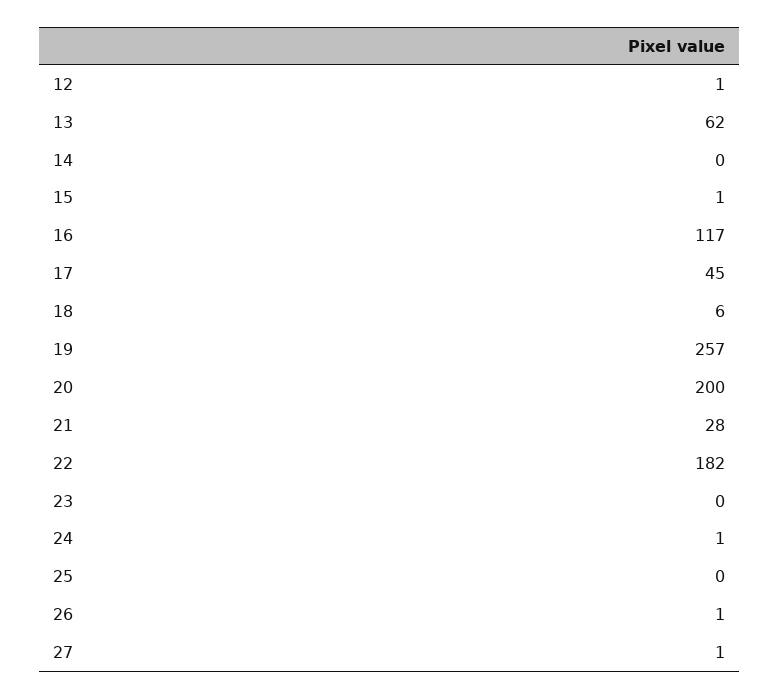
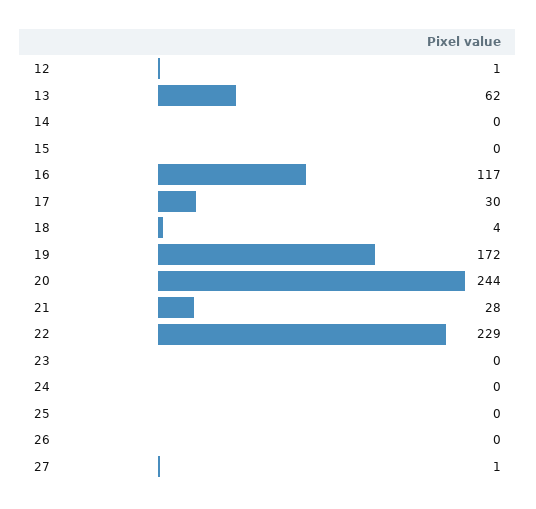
  {
    "12": 1,
    "13": 62,
    "14": 0,
-   "15": 1,
+   "15": 0,
    "16": 117,
-   "17": 45,
+   "17": 30,
-   "18": 6,
+   "18": 4,
-   "19": 257,
+   "19": 172,
-   "20": 200,
+   "20": 244,
    "21": 28,
-   "22": 182,
+   "22": 229,
    "23": 0,
-   "24": 1,
+   "24": 0,
    "25": 0,
-   "26": 1,
+   "26": 0,
    "27": 1
  }

